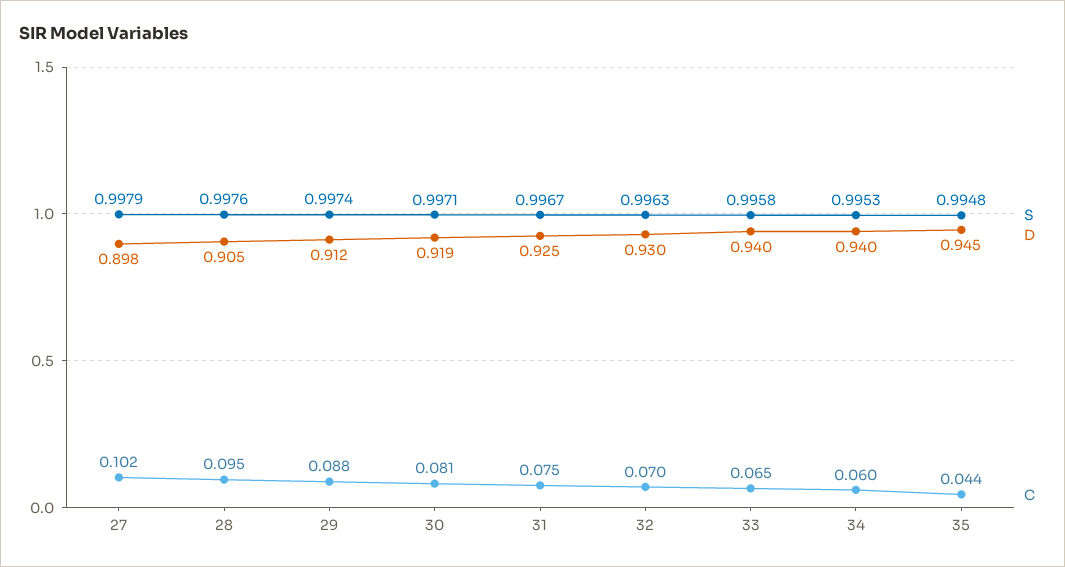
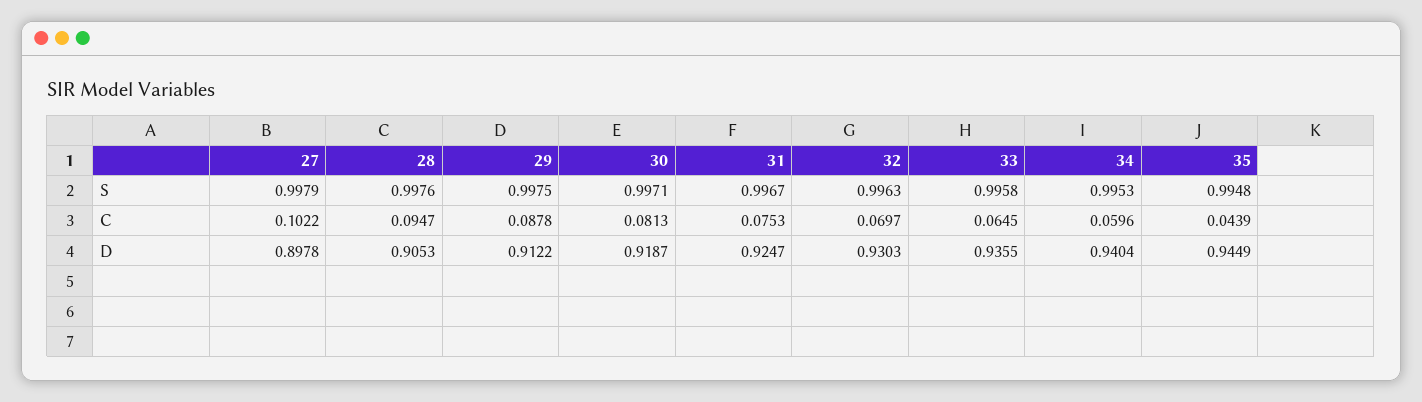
  {
    "S": {
      "27": 0.9979,
      "28": 0.9976,
-     "29": 0.9974,
+     "29": 0.9975,
      "30": 0.9971,
      "31": 0.9967,
      "32": 0.9963,
      "33": 0.9958,
      "34": 0.9953,
      "35": 0.9948
    },
    "D": {
      "27": 0.8978,
      "28": 0.9053,
      "29": 0.9122,
      "30": 0.9187,
      "31": 0.9247,
      "32": 0.9303,
-     "33": 0.94,
+     "33": 0.9355,
      "34": 0.9404,
      "35": 0.9449
    },
    "C": {
      "27": 0.1022,
      "28": 0.0947,
      "29": 0.0878,
      "30": 0.0813,
      "31": 0.0753,
      "32": 0.0697,
      "33": 0.0645,
      "34": 0.0596,
      "35": 0.0439
    }
  }

